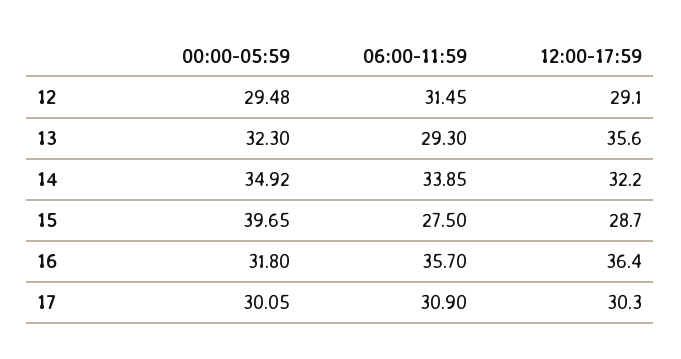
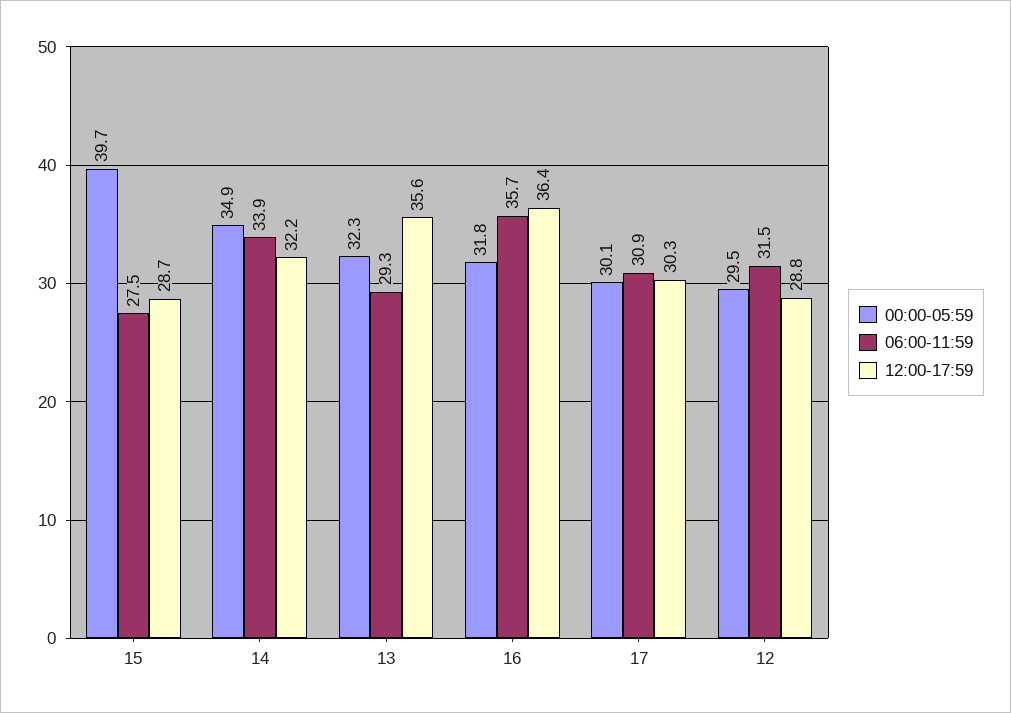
  {
    "00:00-05:59": {
      "12": 29.48,
      "13": 32.3,
      "14": 34.92,
      "15": 39.65,
      "16": 31.8,
      "17": 30.05
    },
    "06:00-11:59": {
      "12": 31.45,
      "13": 29.3,
      "14": 33.85,
      "15": 27.5,
      "16": 35.7,
      "17": 30.9
    },
    "12:00-17:59": {
-     "12": 29.1,
+     "12": 28.8,
      "13": 35.6,
      "14": 32.2,
      "15": 28.7,
      "16": 36.4,
      "17": 30.3
    }
  }

